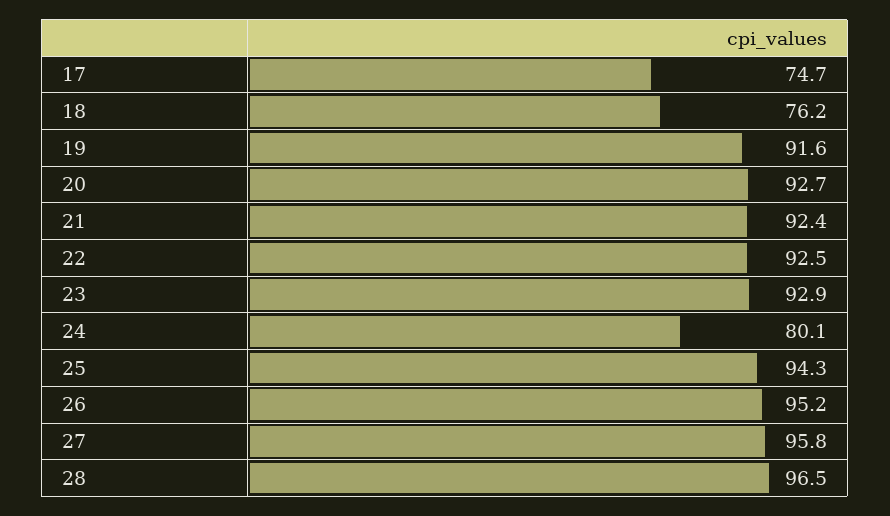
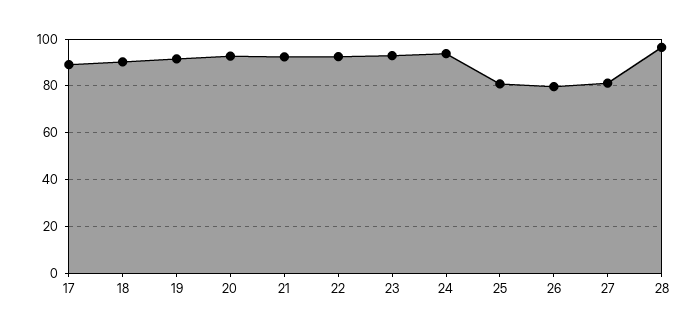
  {
-   "17": 74.7,
+   "17": 90,
-   "18": 76.2,
+   "18": 90,
    "19": 91.6,
    "20": 92.7,
    "21": 92.4,
    "22": 92.5,
    "23": 92.9,
-   "24": 80.1,
+   "24": 95,
-   "25": 94.3,
+   "25": 80,
-   "26": 95.2,
+   "26": 80,
-   "27": 95.8,
+   "27": 80,
    "28": 96.5
  }

